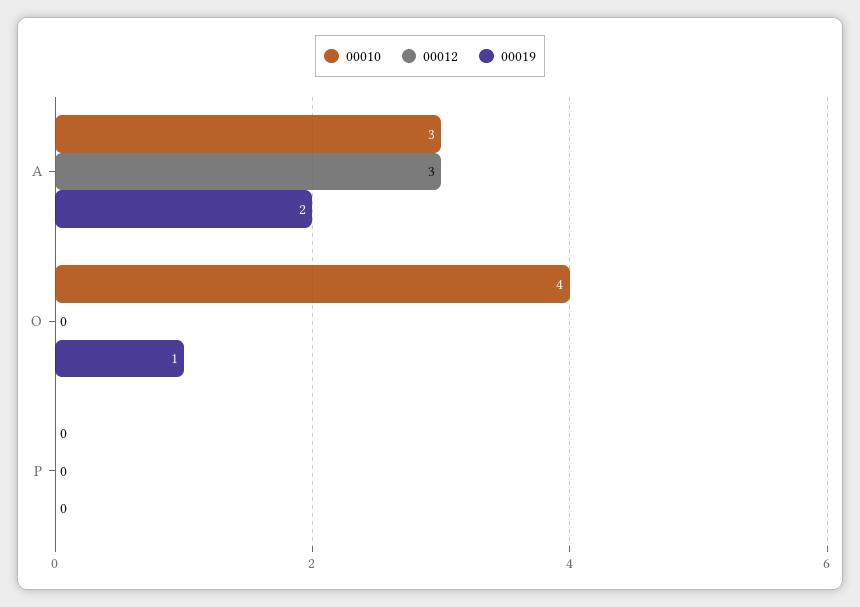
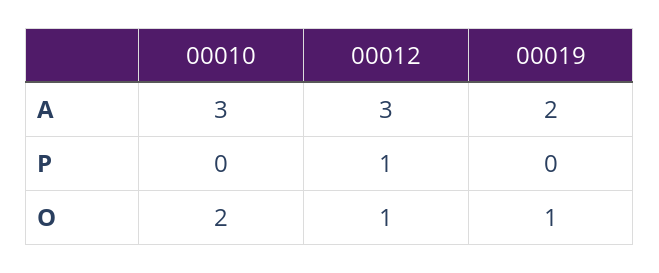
  {
    "00010": {
      "A": 3,
-     "O": 4,
+     "O": 2,
      "P": 0
    },
    "00012": {
      "A": 3,
-     "O": 0,
+     "O": 1,
-     "P": 0
+     "P": 1
    },
    "00019": {
      "A": 2,
      "O": 1,
      "P": 0
    }
  }

